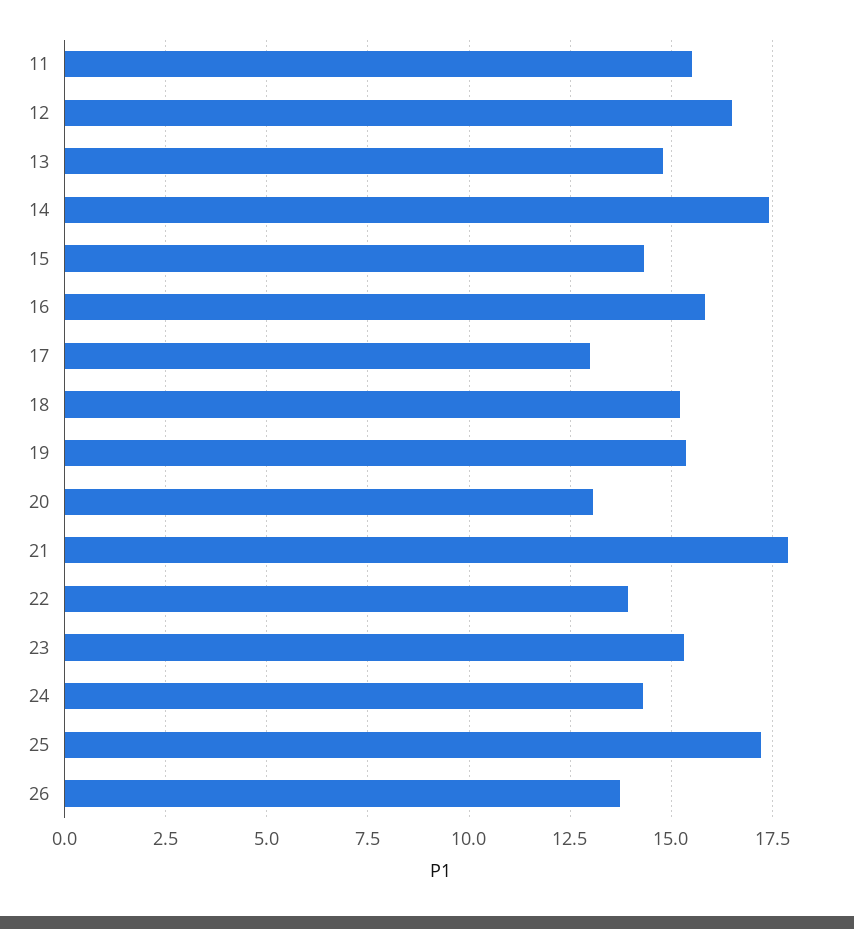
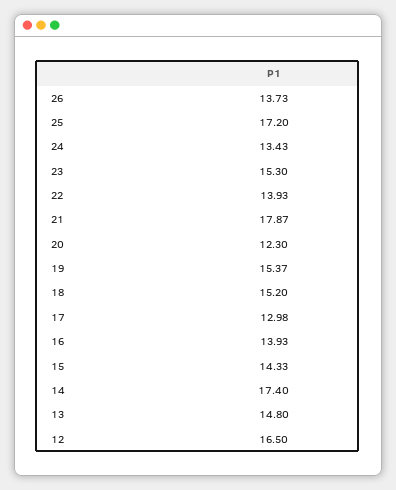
  {
-   "11": 15.5,
    "12": 16.5,
    "13": 14.8,
    "14": 17.4,
    "15": 14.33,
-   "16": 15.75,
+   "16": 13.93,
    "17": 12.98,
    "18": 15.2,
    "19": 15.37,
-   "20": 13,
+   "20": 12.3,
    "21": 17.87,
    "22": 13.93,
    "23": 15.3,
-   "24": 14.25,
+   "24": 13.43,
    "25": 17.2,
    "26": 13.73
  }

